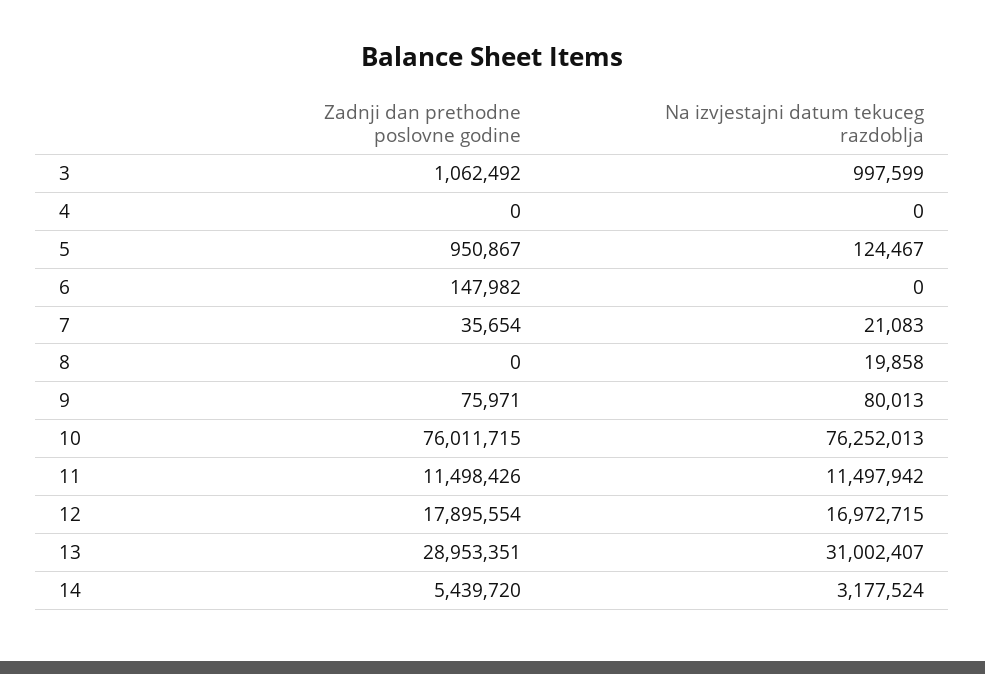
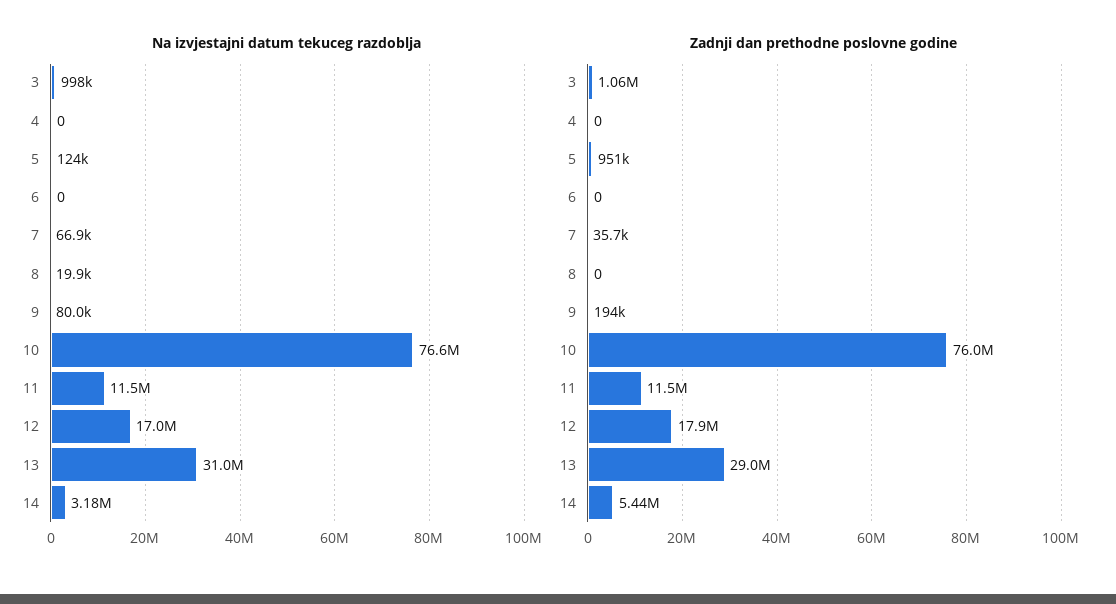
  {
    "Zadnji dan prethodne poslovne godine": {
      "3": 1062492,
      "4": 0,
      "5": 950867,
-     "6": 147982,
+     "6": 0,
      "7": 35654,
      "8": 0,
-     "9": 75971,
+     "9": 194000,
      "10": 76011715,
      "11": 11498426,
      "12": 17895554,
      "13": 28953351,
      "14": 5439720
    },
    "Na izvjestajni datum tekuceg razdoblja": {
      "3": 997599,
      "4": 0,
      "5": 124467,
      "6": 0,
-     "7": 21083,
+     "7": 66900,
      "8": 19858,
      "9": 80013,
-     "10": 76252013,
+     "10": 76600000,
      "11": 11497942,
      "12": 16972715,
      "13": 31002407,
      "14": 3177524
    }
  }

